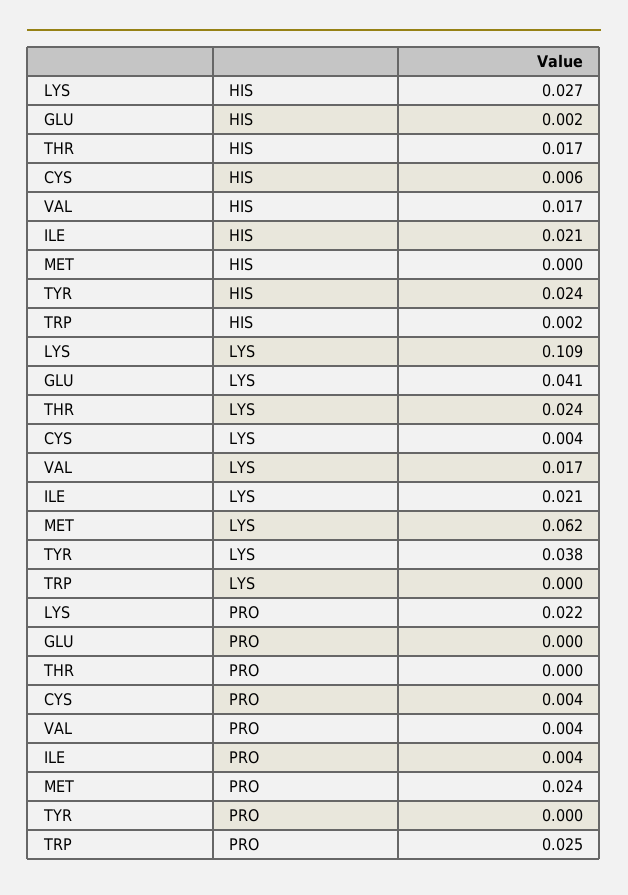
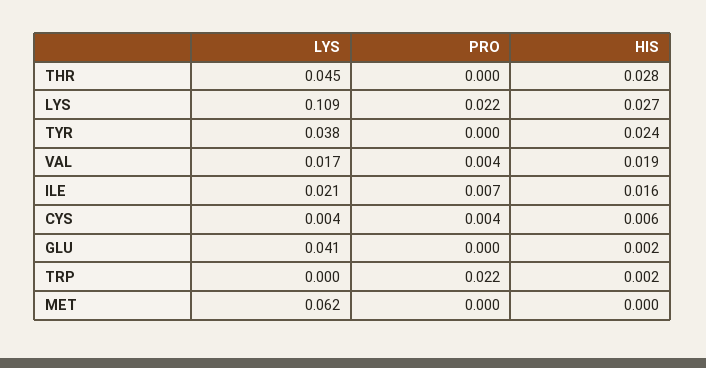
  {
    "LYS": {
      "HIS": 0.027,
      "LYS": 0.109,
      "PRO": 0.022
    },
    "GLU": {
      "HIS": 0.002,
      "LYS": 0.041,
      "PRO": 0
    },
    "THR": {
-     "HIS": 0.017,
+     "HIS": 0.028,
-     "LYS": 0.024,
+     "LYS": 0.045,
      "PRO": 0
    },
    "CYS": {
      "HIS": 0.006,
      "LYS": 0.004,
      "PRO": 0.004
    },
    "VAL": {
-     "HIS": 0.017,
+     "HIS": 0.019,
      "LYS": 0.017,
      "PRO": 0.004
    },
    "ILE": {
-     "HIS": 0.021,
+     "HIS": 0.016,
      "LYS": 0.021,
-     "PRO": 0.004
+     "PRO": 0.007
    },
    "MET": {
      "HIS": 0,
      "LYS": 0.062,
-     "PRO": 0.024
+     "PRO": 0
    },
    "TYR": {
      "HIS": 0.024,
      "LYS": 0.038,
      "PRO": 0
    },
    "TRP": {
      "HIS": 0.002,
      "LYS": 0,
-     "PRO": 0.025
+     "PRO": 0.022
    }
  }

